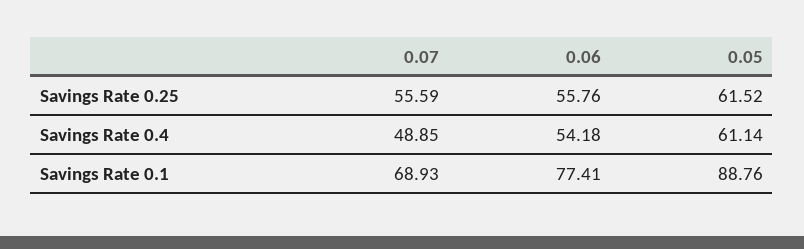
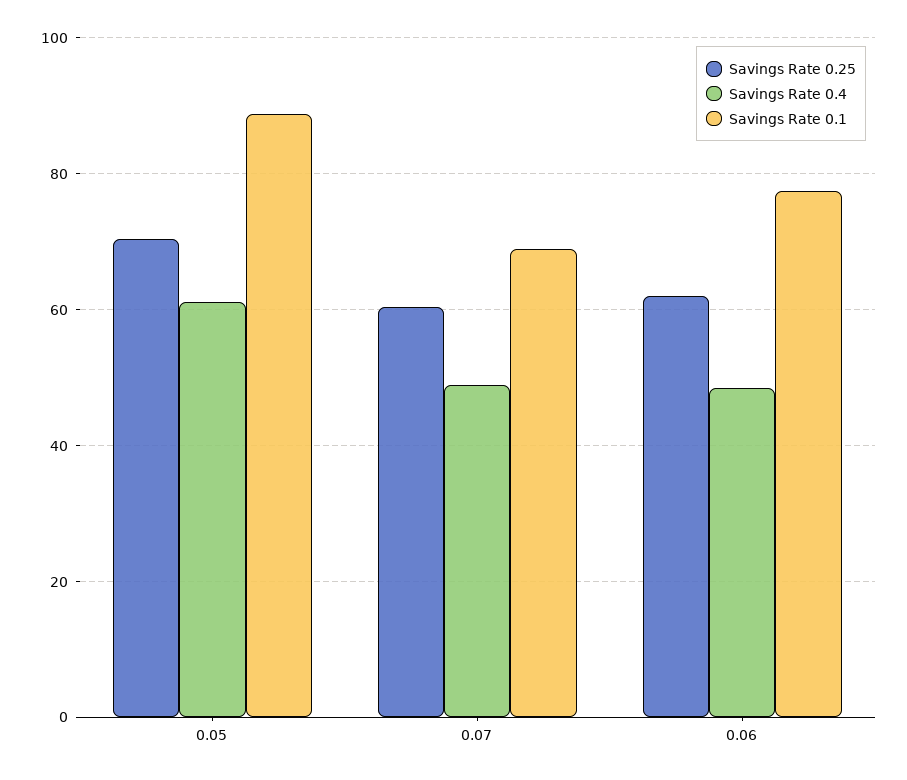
  {
    "Savings Rate 0.25": {
-     "0.07": 55.59,
+     "0.07": 60,
-     "0.06": 55.76,
+     "0.06": 62,
-     "0.05": 61.52
+     "0.05": 70
    },
    "Savings Rate 0.4": {
      "0.07": 48.85,
-     "0.06": 54.18,
+     "0.06": 48,
      "0.05": 61.14
    },
    "Savings Rate 0.1": {
      "0.07": 68.93,
      "0.06": 77.41,
      "0.05": 88.76
    }
  }

